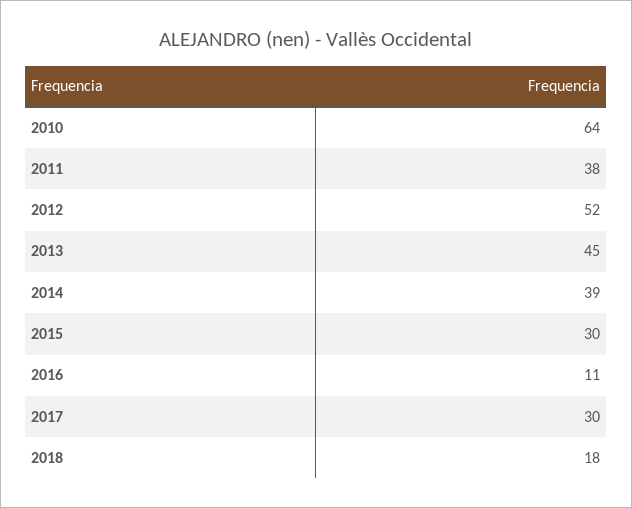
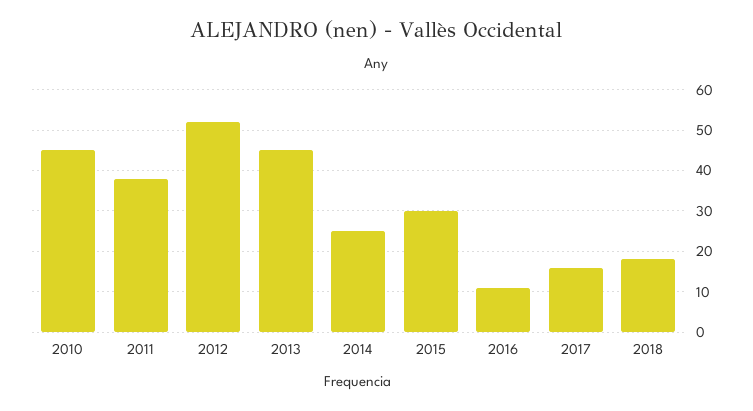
  {
-   "2010": 64,
+   "2010": 45,
    "2011": 38,
    "2012": 52,
    "2013": 45,
-   "2014": 39,
+   "2014": 25,
    "2015": 30,
    "2016": 11,
-   "2017": 30,
+   "2017": 15,
    "2018": 18
  }

